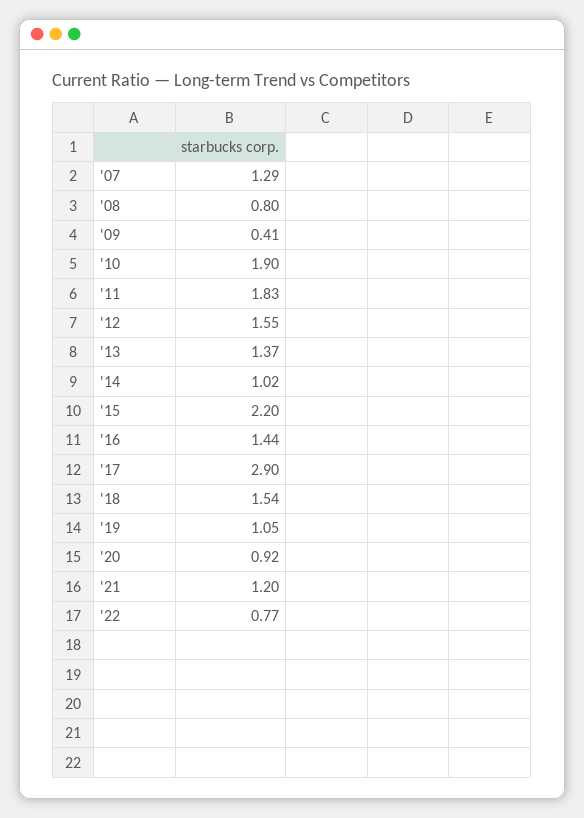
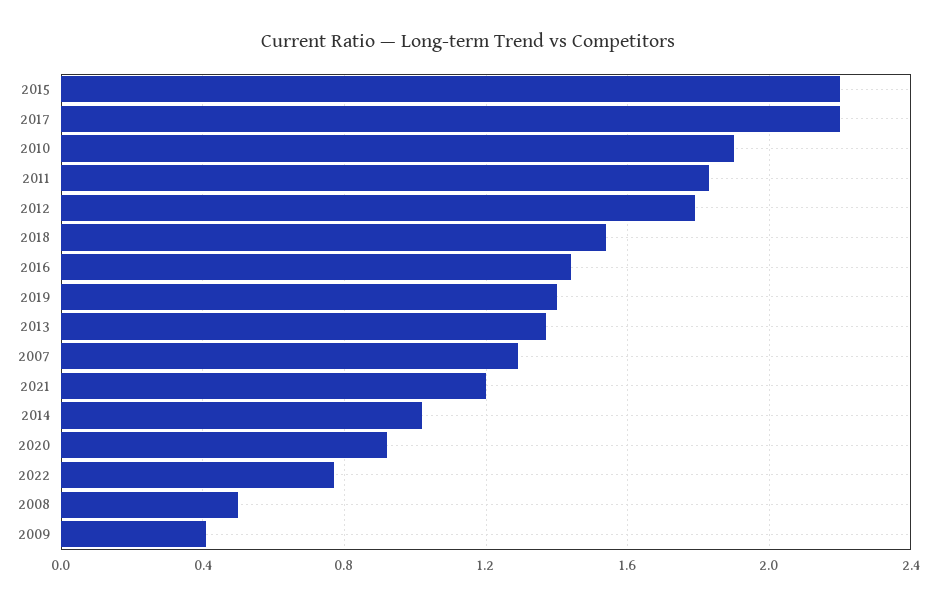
  {
    "'07": 1.29,
-   "'08": 0.8,
+   "'08": 0.5,
    "'09": 0.41,
    "'10": 1.9,
    "'11": 1.83,
-   "'12": 1.55,
+   "'12": 1.8,
    "'13": 1.37,
    "'14": 1.02,
    "'15": 2.2,
    "'16": 1.44,
-   "'17": 2.9,
+   "'17": 2.2,
    "'18": 1.54,
-   "'19": 1.05,
+   "'19": 1.4,
    "'20": 0.92,
    "'21": 1.2,
    "'22": 0.77
  }

